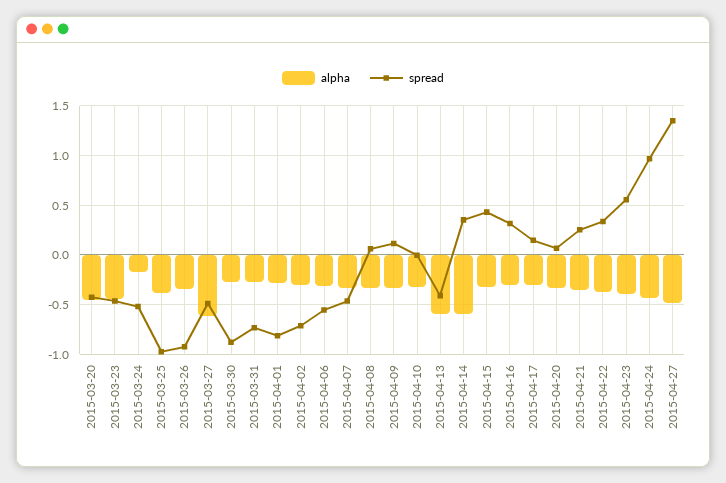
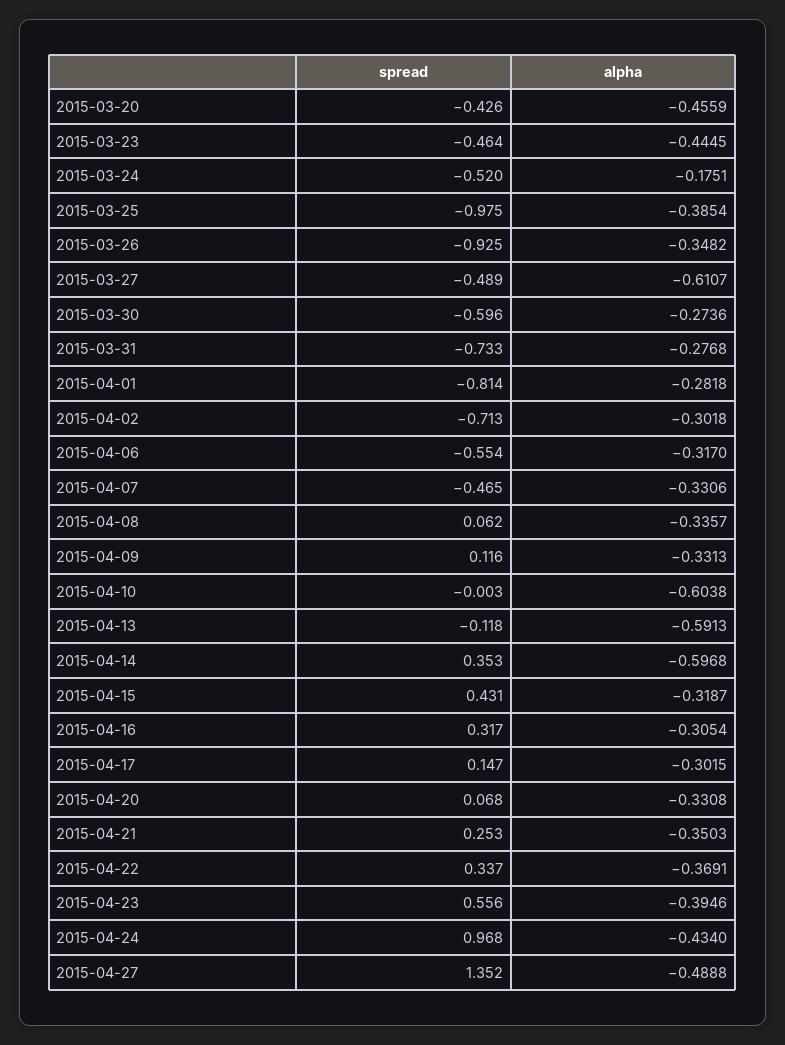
  {
    "alpha": {
      "2015-03-20": -0.4559,
      "2015-03-23": -0.4445,
      "2015-03-24": -0.1751,
      "2015-03-25": -0.3854,
      "2015-03-26": -0.3482,
      "2015-03-27": -0.6107,
      "2015-03-30": -0.2736,
      "2015-03-31": -0.2768,
      "2015-04-01": -0.2818,
      "2015-04-02": -0.3018,
      "2015-04-06": -0.317,
      "2015-04-07": -0.3306,
      "2015-04-08": -0.3357,
      "2015-04-09": -0.3313,
-     "2015-04-10": -0.3,
+     "2015-04-10": -0.6038,
      "2015-04-13": -0.5913,
      "2015-04-14": -0.5968,
      "2015-04-15": -0.3187,
      "2015-04-16": -0.3054,
      "2015-04-17": -0.3015,
      "2015-04-20": -0.3308,
      "2015-04-21": -0.3503,
      "2015-04-22": -0.3691,
      "2015-04-23": -0.3946,
      "2015-04-24": -0.434,
      "2015-04-27": -0.4888
    },
    "spread": {
      "2015-03-20": -0.426,
      "2015-03-23": -0.464,
      "2015-03-24": -0.52,
      "2015-03-25": -0.975,
      "2015-03-26": -0.925,
      "2015-03-27": -0.489,
-     "2015-03-30": -0.9,
+     "2015-03-30": -0.596,
      "2015-03-31": -0.733,
      "2015-04-01": -0.814,
      "2015-04-02": -0.713,
      "2015-04-06": -0.554,
      "2015-04-07": -0.465,
      "2015-04-08": 0.062,
      "2015-04-09": 0.116,
      "2015-04-10": -0.003,
-     "2015-04-13": -0.4,
+     "2015-04-13": -0.118,
      "2015-04-14": 0.353,
      "2015-04-15": 0.431,
      "2015-04-16": 0.317,
      "2015-04-17": 0.147,
      "2015-04-20": 0.068,
      "2015-04-21": 0.253,
      "2015-04-22": 0.337,
      "2015-04-23": 0.556,
      "2015-04-24": 0.968,
      "2015-04-27": 1.352
    }
  }

